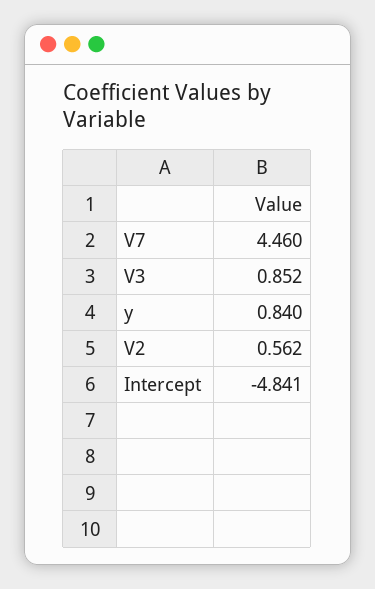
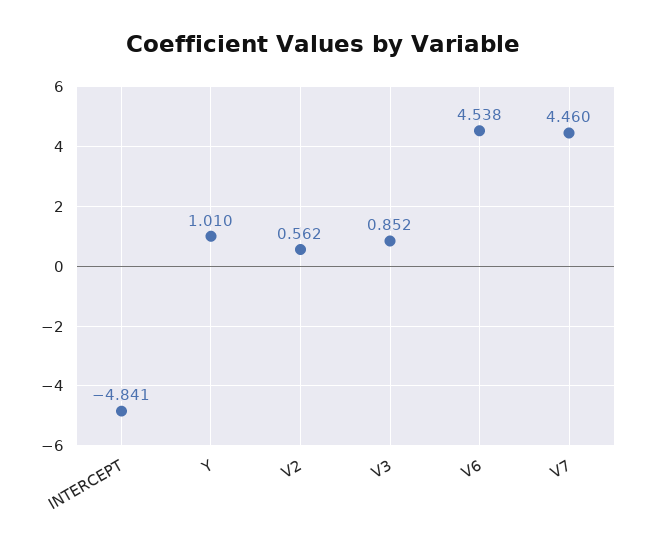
  {
    "V7": 4.46,
    "V3": 0.852,
-   "y": 0.84,
+   "y": 1.01,
    "V2": 0.562,
-   "Intercept": -4.841
+   "Intercept": -4.841,
+   "V6": 4.538
  }

